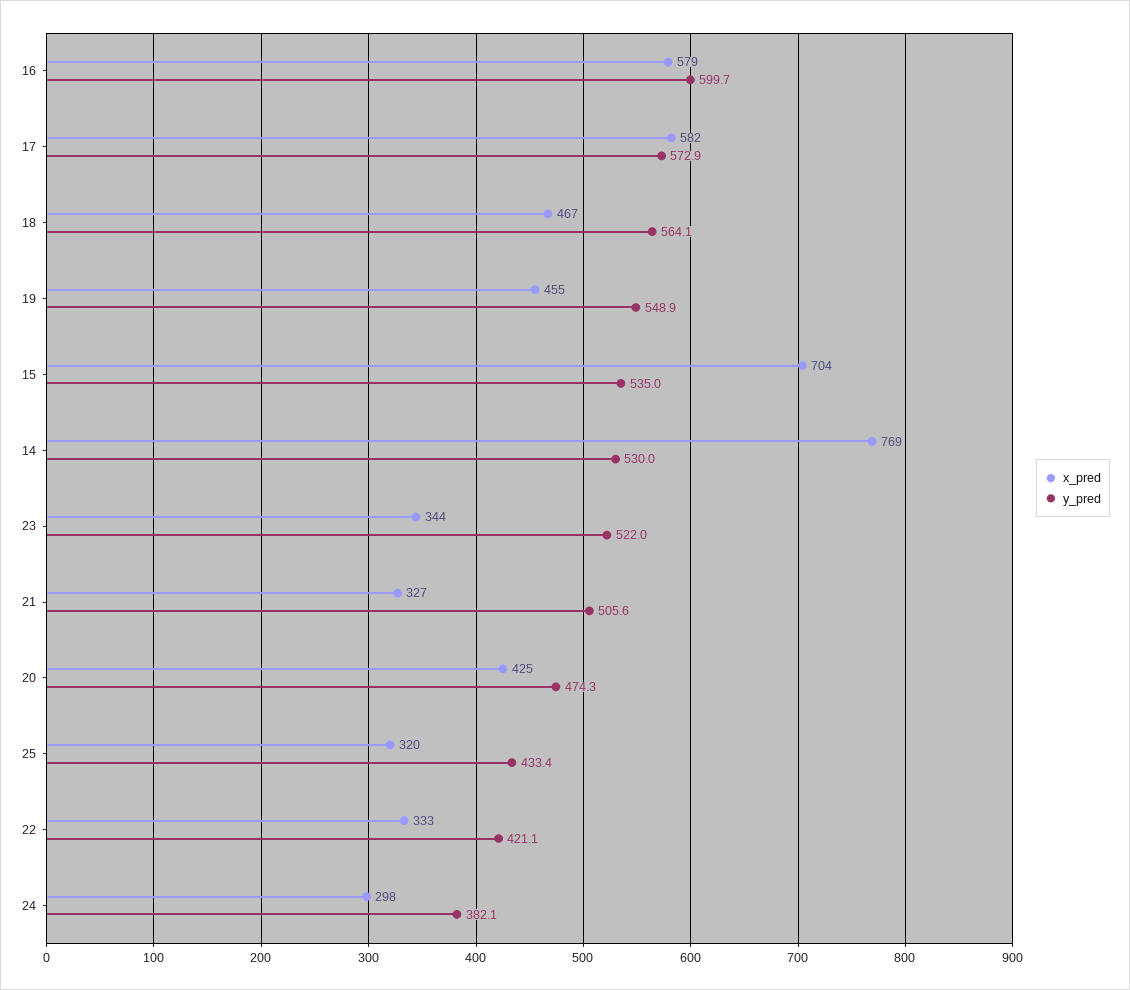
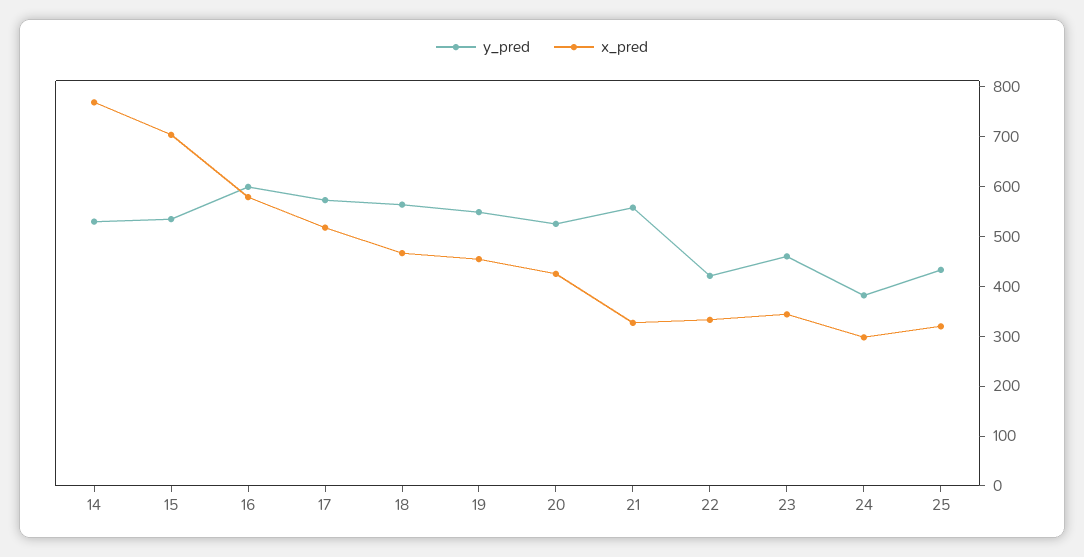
  {
    "x_pred": {
      "16": 579,
-     "17": 582,
+     "17": 520,
      "18": 467,
      "19": 455,
      "15": 704,
      "14": 769,
      "23": 344,
      "21": 327,
      "20": 425,
      "25": 320,
      "22": 333,
      "24": 298
    },
    "y_pred": {
      "16": 599.7,
      "17": 572.9,
      "18": 564.1,
      "19": 548.9,
      "15": 535,
      "14": 530,
-     "23": 522,
+     "23": 460,
-     "21": 505.6,
+     "21": 560,
-     "20": 474.3,
+     "20": 520,
      "25": 433.4,
      "22": 421.1,
      "24": 382.1
    }
  }

